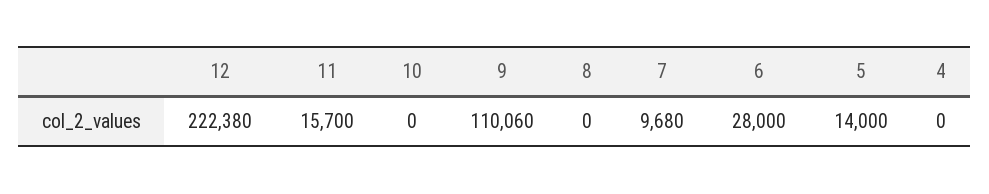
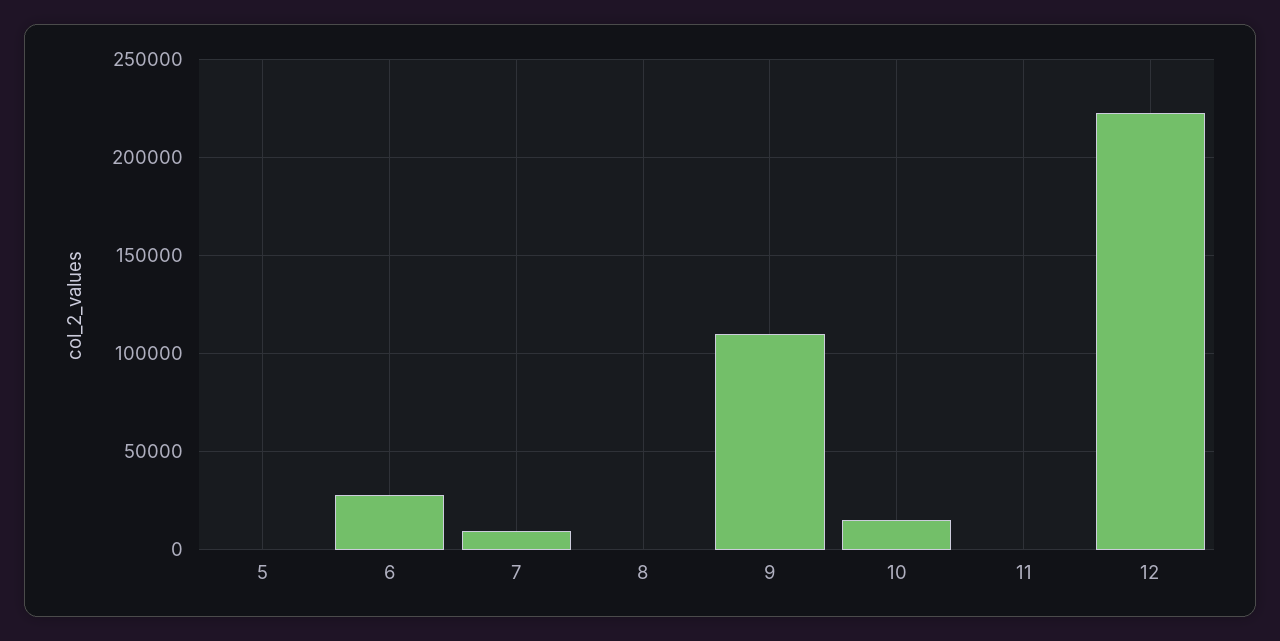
  {
    "12": 222380,
-   "11": 15700,
+   "11": 0,
-   "10": 0,
+   "10": 15000,
    "9": 110060,
    "8": 0,
    "7": 9680,
    "6": 28000,
-   "5": 14000,
+   "5": 0
-   "4": 0
  }

